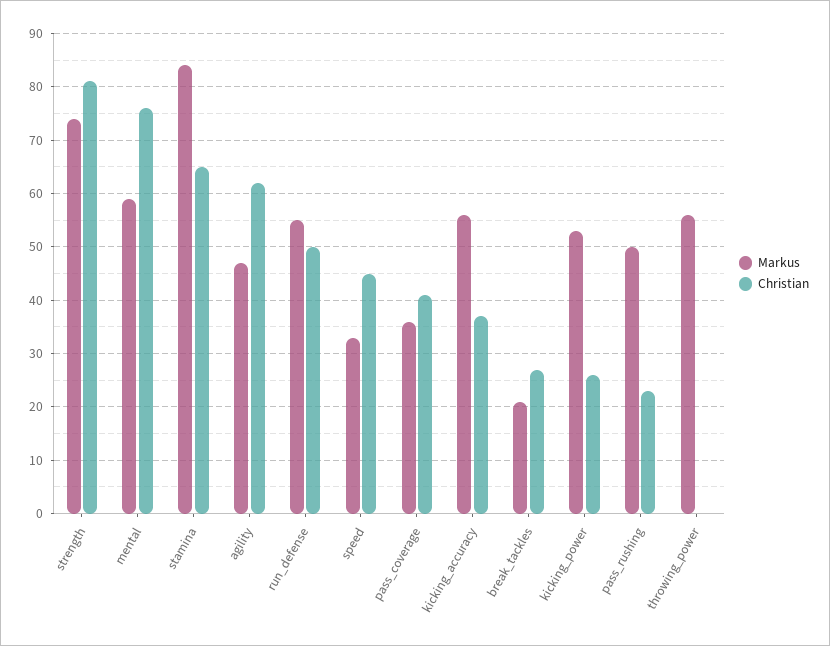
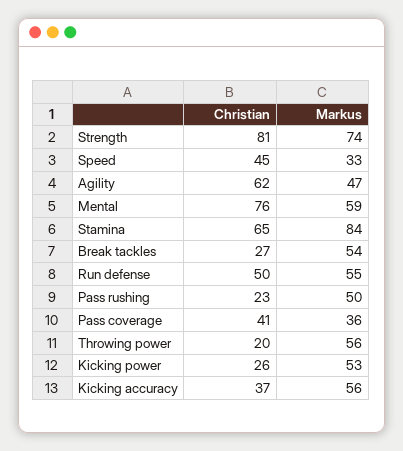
  {
    "Markus": {
      "strength": 74,
      "mental": 59,
      "stamina": 84,
      "agility": 47,
      "run_defense": 55,
      "speed": 33,
      "pass_coverage": 36,
      "kicking_accuracy": 56,
-     "break_tackles": 20,
+     "break_tackles": 54,
      "kicking_power": 53,
      "pass_rushing": 50,
      "throwing_power": 56
    },
    "Christian": {
      "strength": 81,
      "mental": 76,
      "stamina": 65,
      "agility": 62,
      "run_defense": 50,
      "speed": 45,
      "pass_coverage": 41,
      "kicking_accuracy": 37,
      "break_tackles": 27,
      "kicking_power": 26,
      "pass_rushing": 23,
-     "throwing_power": 0
+     "throwing_power": 20
    }
  }

